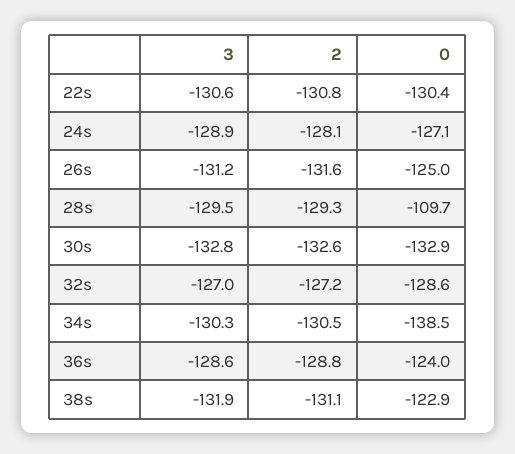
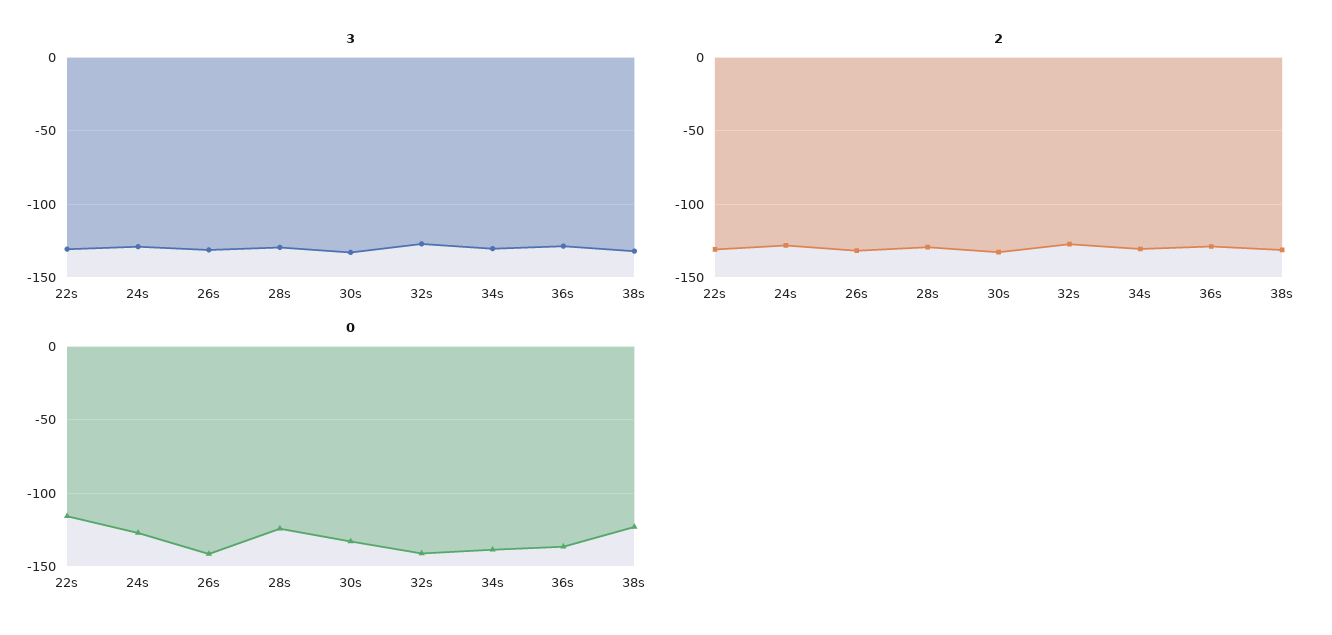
  {
    "3": {
      "22s": -130.6,
      "24s": -128.9,
      "26s": -131.2,
      "28s": -129.5,
      "30s": -132.8,
      "32s": -127,
      "34s": -130.3,
      "36s": -128.6,
      "38s": -131.9
    },
    "2": {
      "22s": -130.8,
      "24s": -128.1,
      "26s": -131.6,
      "28s": -129.3,
      "30s": -132.6,
      "32s": -127.2,
      "34s": -130.5,
      "36s": -128.8,
      "38s": -131.1
    },
    "0": {
-     "22s": -130.4,
+     "22s": -115,
      "24s": -127.1,
-     "26s": -125,
+     "26s": -140,
-     "28s": -109.7,
+     "28s": -125,
      "30s": -132.9,
-     "32s": -128.6,
+     "32s": -140,
      "34s": -138.5,
-     "36s": -124,
+     "36s": -135,
      "38s": -122.9
    }
  }

